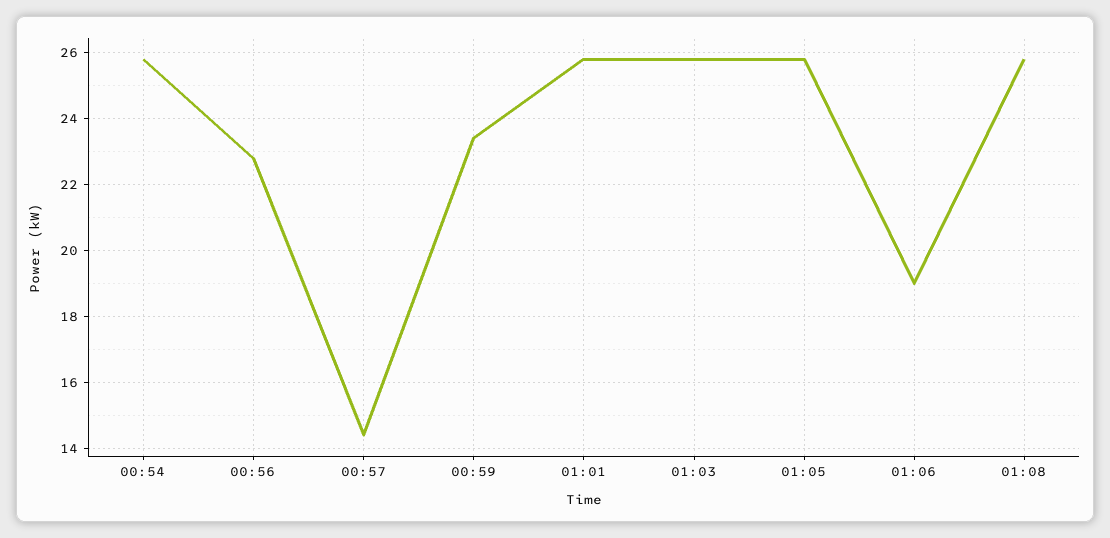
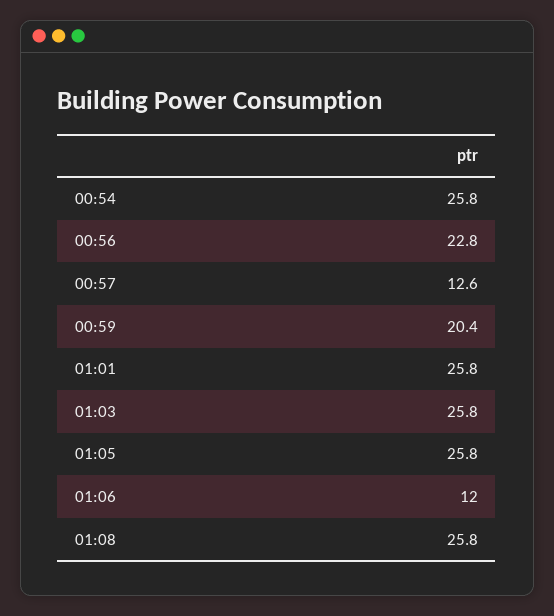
  {
    "00:54": 25.8,
    "00:56": 22.8,
-   "00:57": 14.5,
+   "00:57": 12.6,
-   "00:59": 23.5,
+   "00:59": 20.4,
    "01:01": 25.8,
    "01:03": 25.8,
    "01:05": 25.8,
-   "01:06": 19,
+   "01:06": 12,
    "01:08": 25.8
  }

